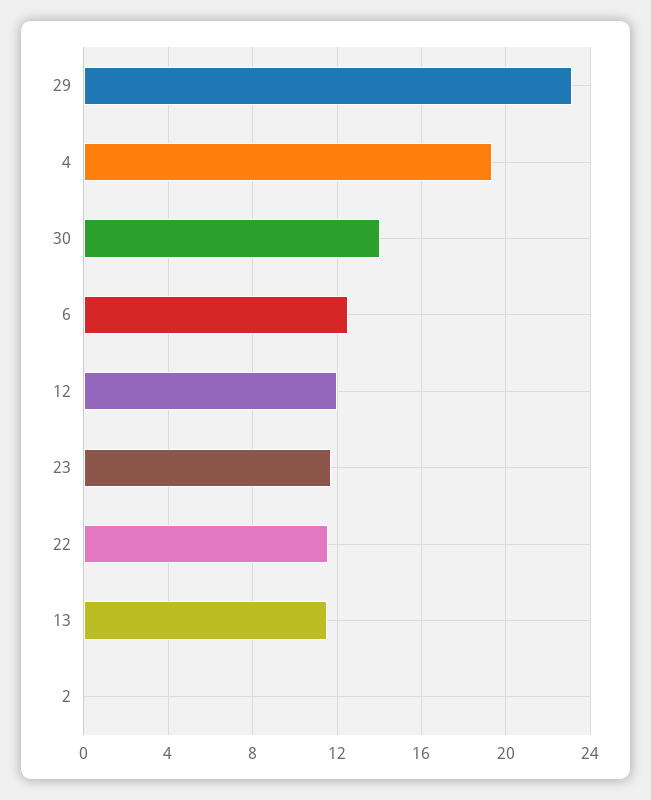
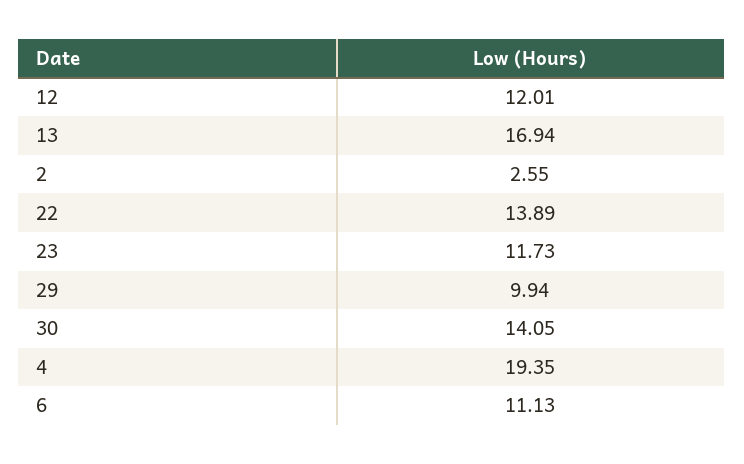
  {
-   "29": 23,
+   "29": 9.94,
    "4": 19.35,
    "30": 14.05,
-   "6": 12.5,
+   "6": 11.13,
    "12": 12.01,
    "23": 11.73,
-   "22": 11.5,
+   "22": 13.89,
-   "13": 11.5,
+   "13": 16.94,
-   "2": 0
+   "2": 2.55
  }

